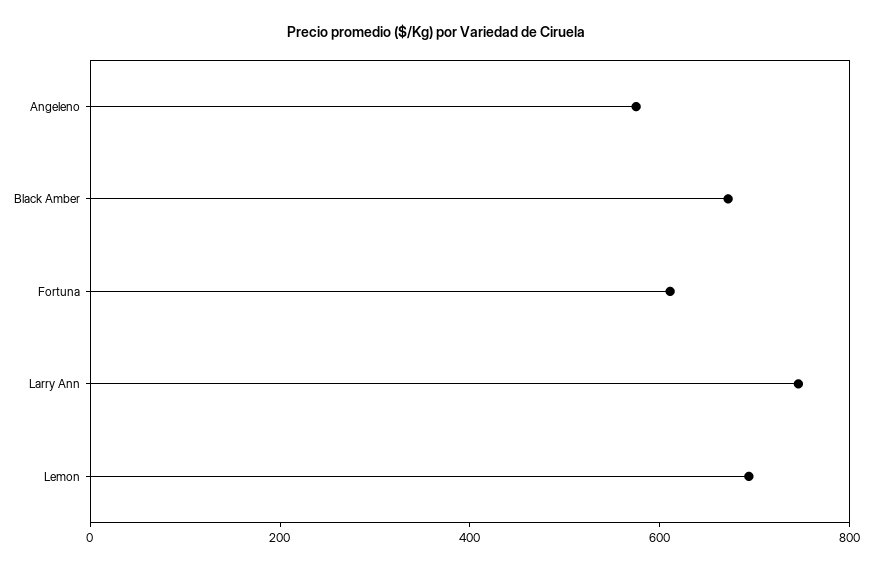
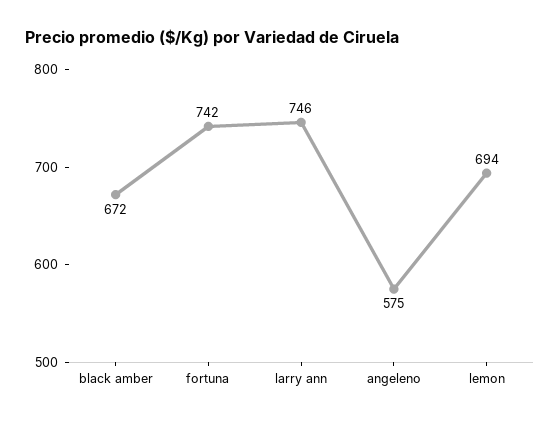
  {
    "Angeleno": 575,
    "Black Amber": 672,
-   "Fortuna": 600,
+   "Fortuna": 742,
    "Larry Ann": 746,
    "Lemon": 694
  }

